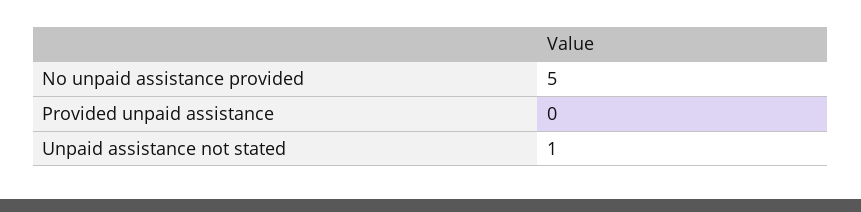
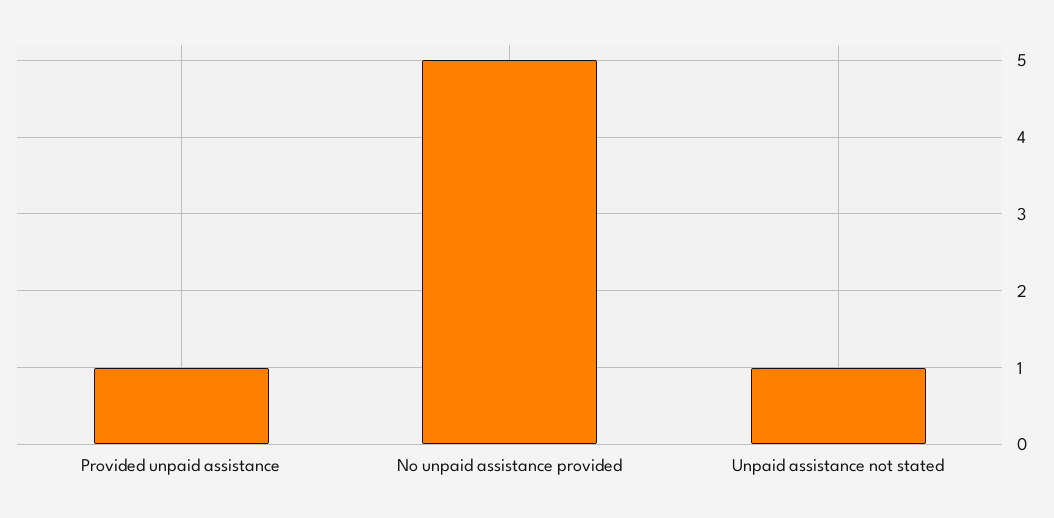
  {
    "No unpaid assistance provided": 5,
-   "Provided unpaid assistance": 0,
+   "Provided unpaid assistance": 1,
    "Unpaid assistance not stated": 1
  }

